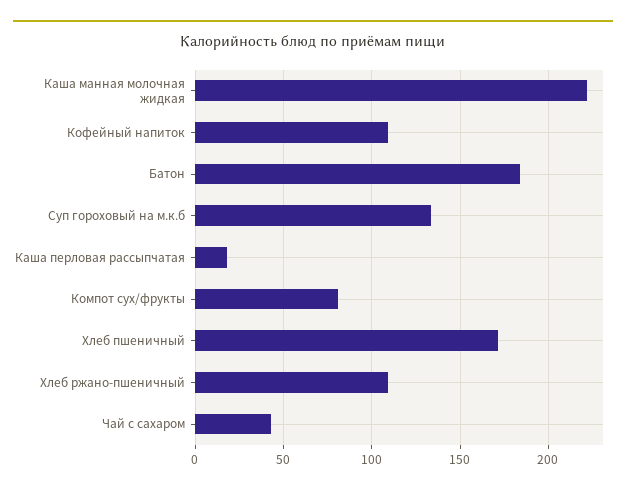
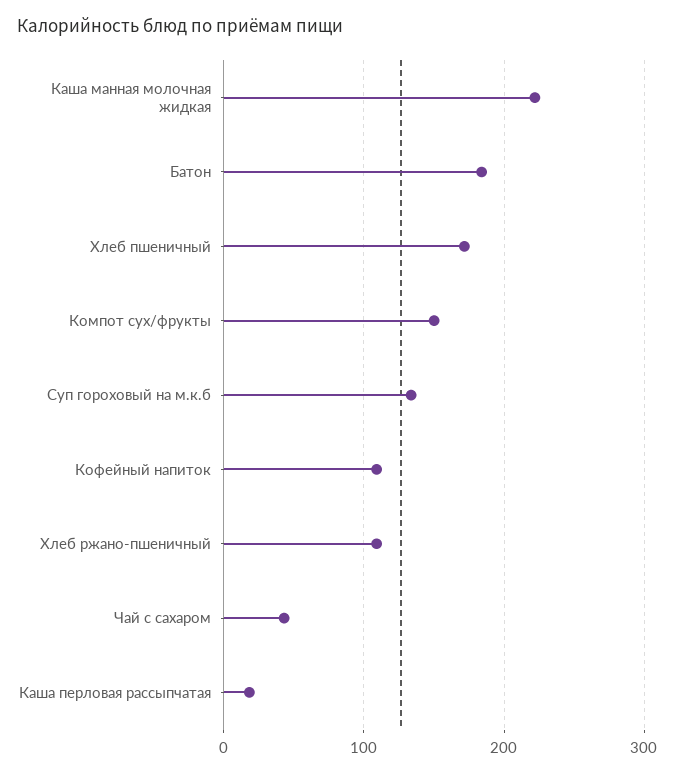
  {
    "Каша манная молочная жидкая": 220,
    "Кофейный напиток": 110,
    "Батон": 185,
    "Суп гороховый на м.к.б": 135,
    "Каша перловая рассыпчатая": 20,
-   "Компот сух/фрукты": 80,
+   "Компот сух/фрукты": 150,
    "Хлеб пшеничный": 170,
    "Хлеб ржано-пшеничный": 110,
    "Чай с сахаром": 45
  }

